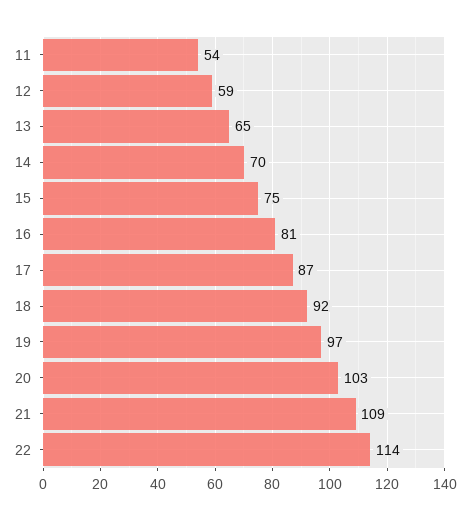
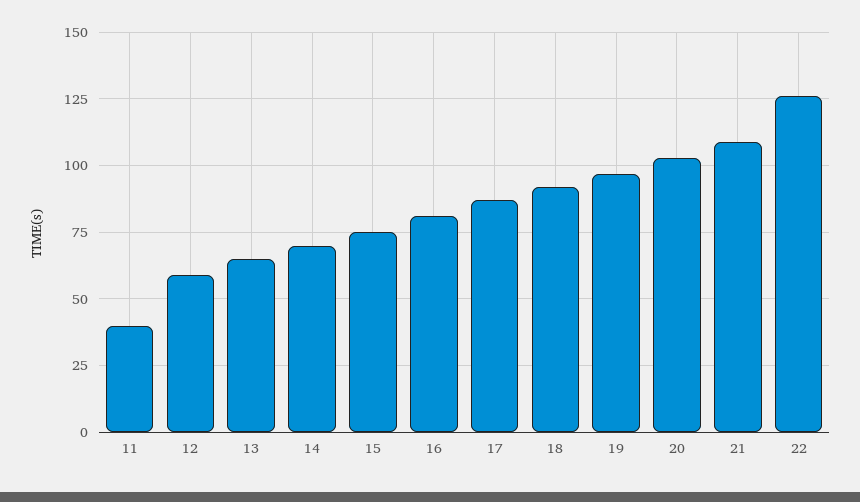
  {
-   "11": 54,
+   "11": 40,
    "12": 59,
    "13": 65,
    "14": 70,
    "15": 75,
    "16": 81,
    "17": 87,
    "18": 92,
    "19": 97,
    "20": 103,
    "21": 109,
-   "22": 114
+   "22": 125
  }

